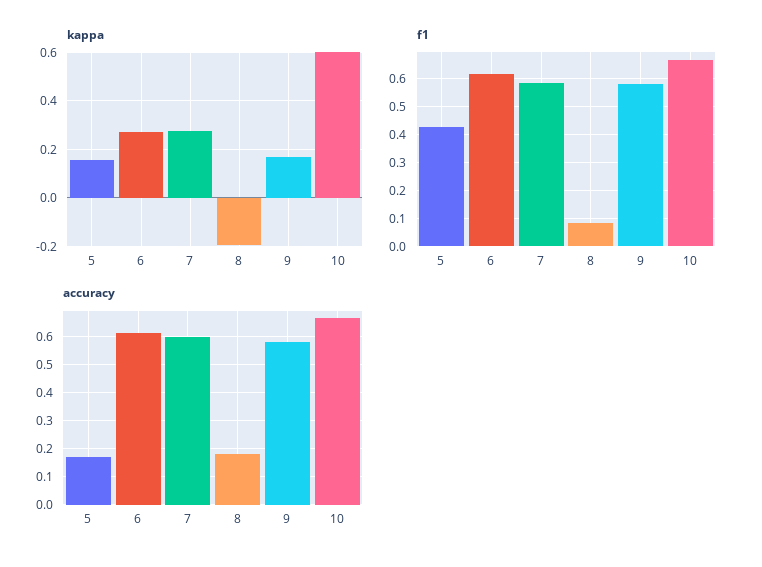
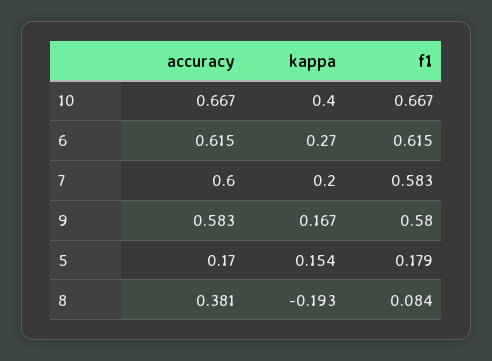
  {
    "kappa": {
      "5": 0.154,
      "6": 0.27,
-     "7": 0.275,
+     "7": 0.2,
      "8": -0.193,
      "9": 0.167,
-     "10": 0.6
+     "10": 0.4
    },
    "f1": {
-     "5": 0.425,
+     "5": 0.179,
      "6": 0.615,
      "7": 0.583,
      "8": 0.084,
      "9": 0.58,
      "10": 0.667
    },
    "accuracy": {
      "5": 0.17,
      "6": 0.615,
      "7": 0.6,
-     "8": 0.175,
+     "8": 0.381,
      "9": 0.583,
      "10": 0.667
    }
  }

